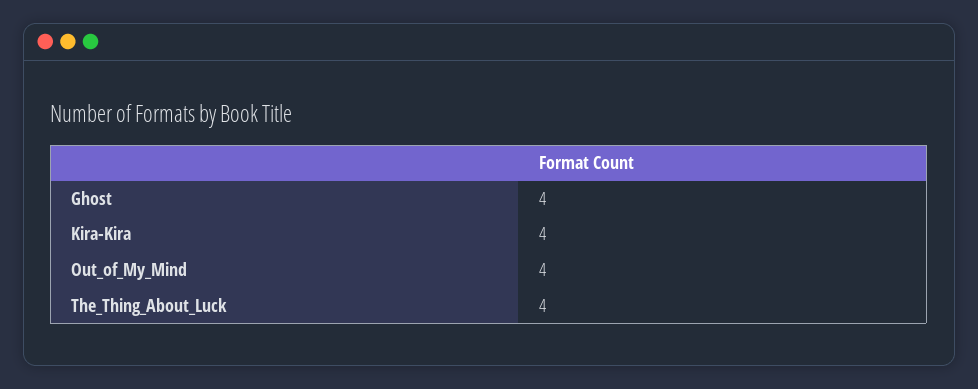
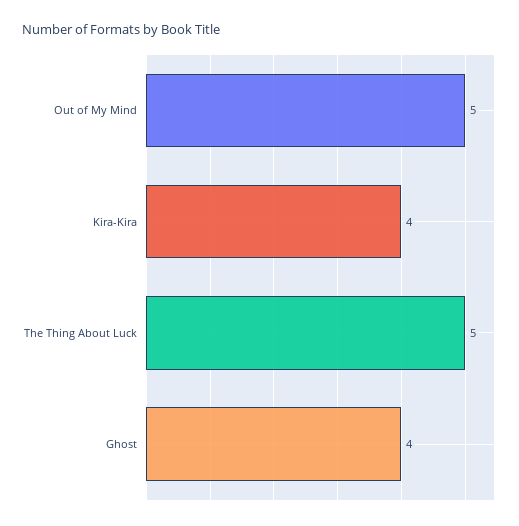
  {
    "Ghost": 4,
    "Kira-Kira": 4,
-   "Out_of_My_Mind": 4,
+   "Out_of_My_Mind": 5,
-   "The_Thing_About_Luck": 4
+   "The_Thing_About_Luck": 5
  }

